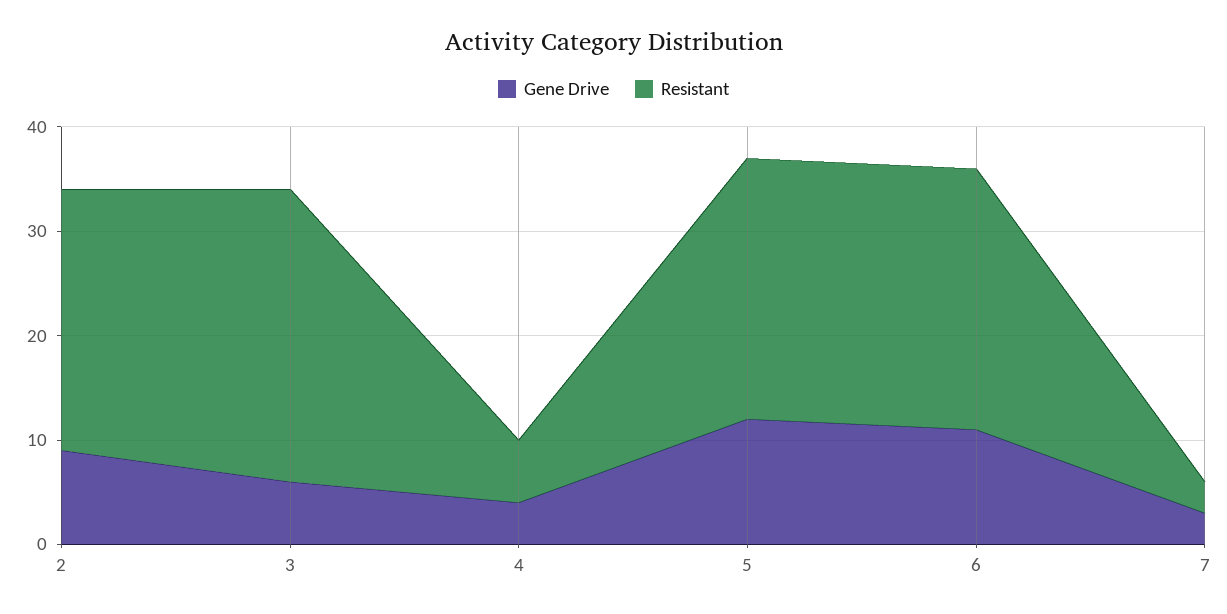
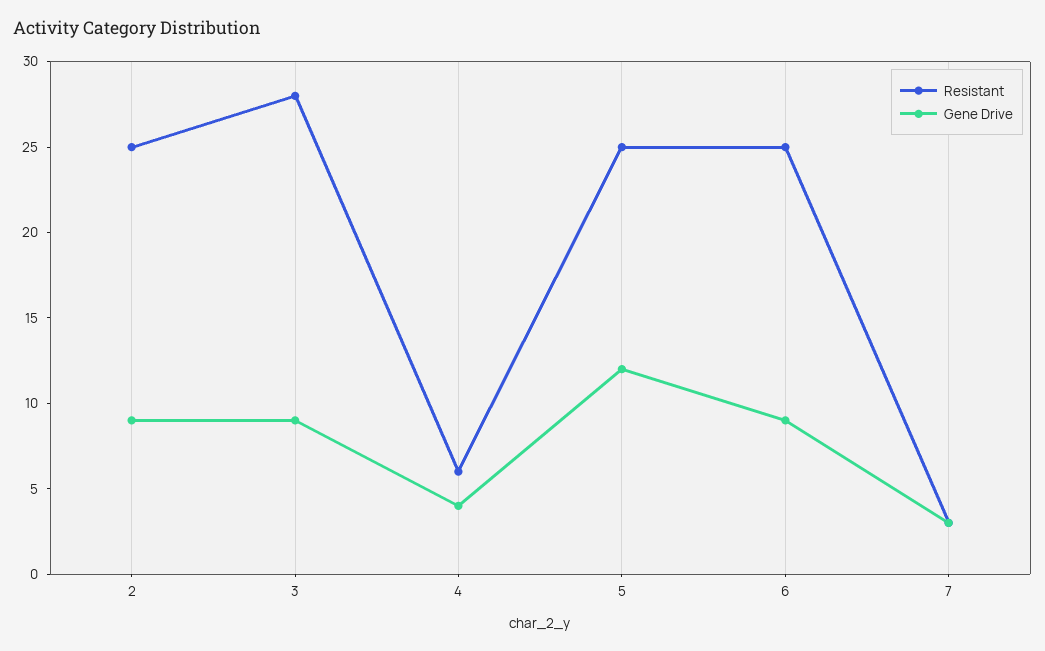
  {
    "Gene Drive": {
      "2": 9,
-     "3": 6,
+     "3": 9,
      "4": 4,
      "5": 12,
-     "6": 11,
+     "6": 9,
      "7": 3
    },
    "Resistant": {
      "2": 25,
      "3": 28,
      "4": 6,
      "5": 25,
      "6": 25,
      "7": 3
    }
  }

